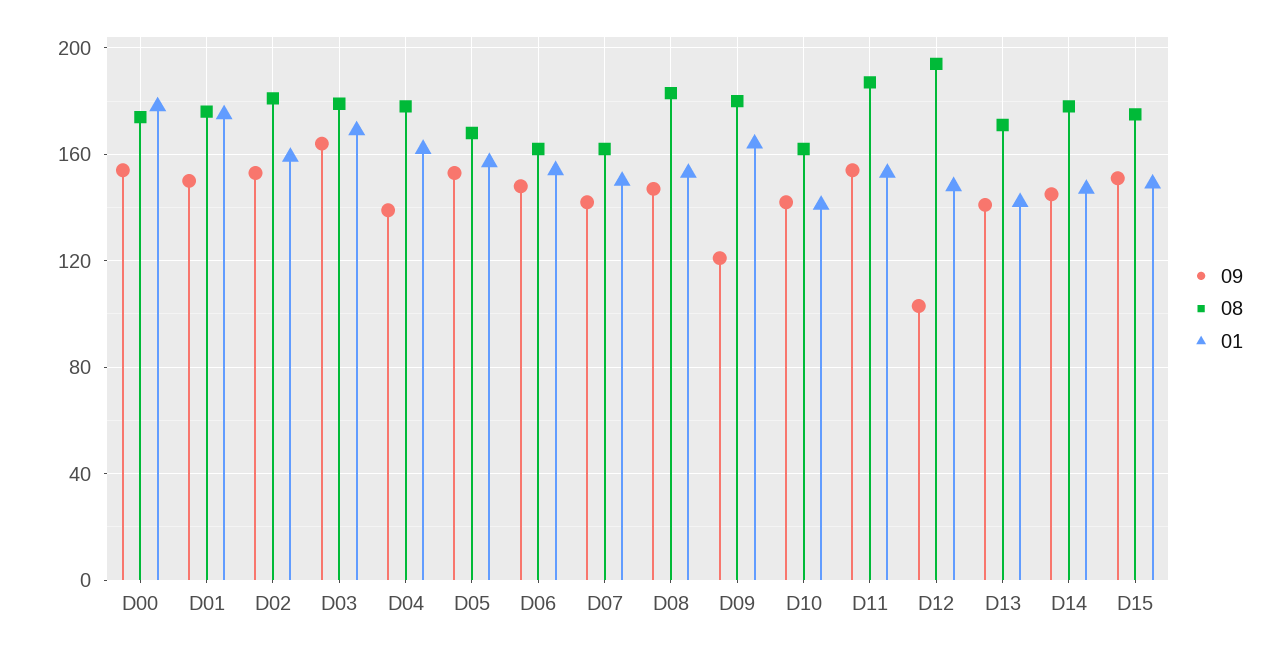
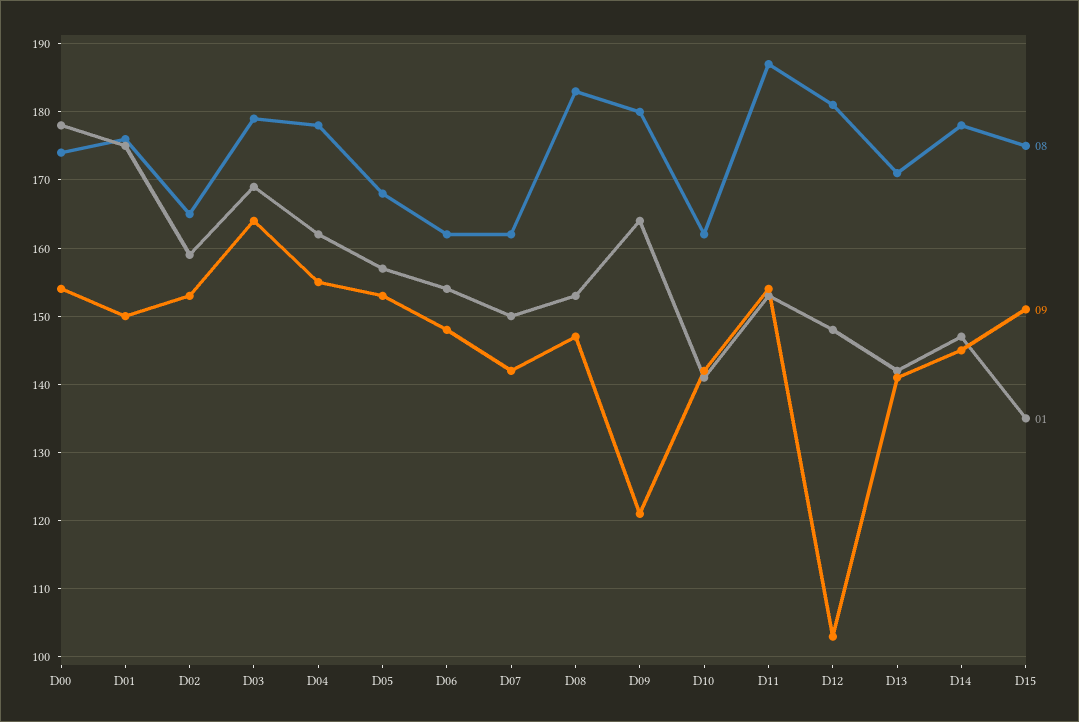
  {
    "09": {
      "D00": 154,
      "D01": 150,
      "D02": 153,
      "D03": 164,
-     "D04": 140,
+     "D04": 155,
      "D05": 153,
      "D06": 148,
      "D07": 142,
      "D08": 147,
      "D09": 121,
      "D10": 142,
      "D11": 154,
      "D12": 103,
      "D13": 141,
      "D14": 145,
      "D15": 151
    },
    "08": {
      "D00": 174,
      "D01": 176,
-     "D02": 180,
+     "D02": 165,
      "D03": 179,
      "D04": 178,
      "D05": 168,
      "D06": 162,
      "D07": 162,
      "D08": 183,
      "D09": 180,
      "D10": 162,
      "D11": 187,
-     "D12": 195,
+     "D12": 181,
      "D13": 171,
      "D14": 178,
      "D15": 175
    },
    "01": {
      "D00": 178,
      "D01": 175,
      "D02": 159,
      "D03": 169,
      "D04": 162,
      "D05": 157,
      "D06": 154,
      "D07": 150,
      "D08": 153,
      "D09": 164,
      "D10": 141,
      "D11": 153,
      "D12": 148,
      "D13": 142,
      "D14": 147,
-     "D15": 150
+     "D15": 135
    }
  }

